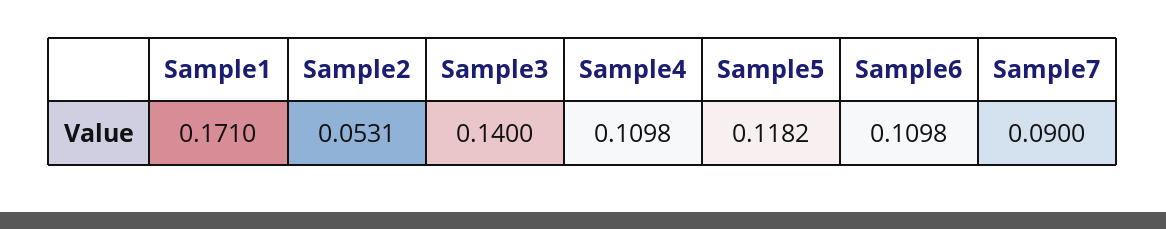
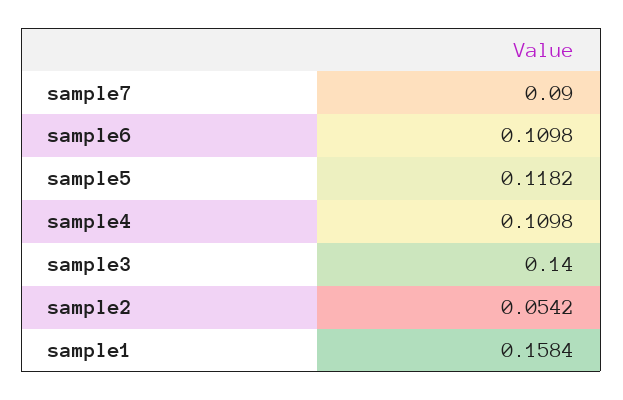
  {
-   "Sample1": 0.171,
+   "Sample1": 0.1584,
-   "Sample2": 0.0531,
+   "Sample2": 0.0542,
    "Sample3": 0.14,
    "Sample4": 0.1098,
    "Sample5": 0.1182,
    "Sample6": 0.1098,
    "Sample7": 0.09
  }

